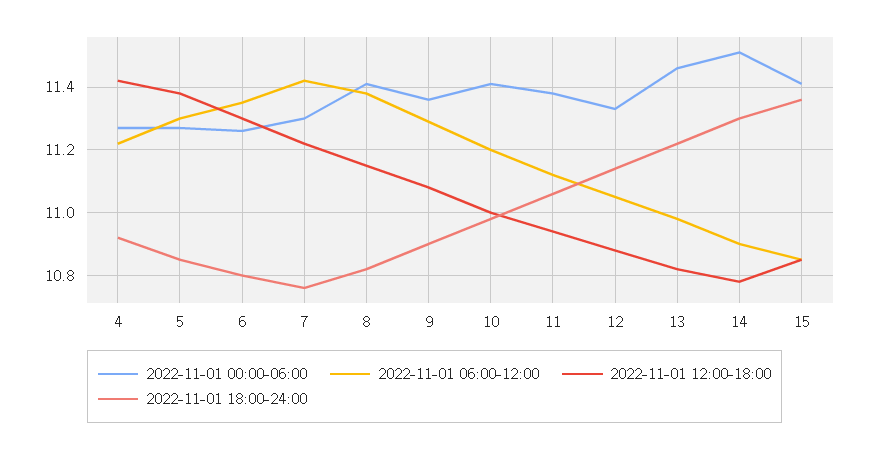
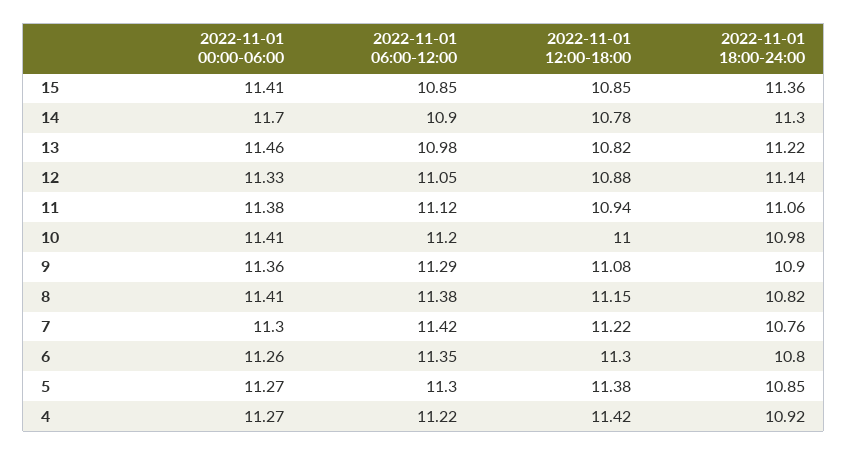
  {
    "2022-11-01 00:00-06:00": {
      "4": 11.27,
      "5": 11.27,
      "6": 11.26,
      "7": 11.3,
      "8": 11.41,
      "9": 11.36,
      "10": 11.41,
      "11": 11.38,
      "12": 11.33,
      "13": 11.46,
-     "14": 11.5,
+     "14": 11.7,
      "15": 11.41
    },
    "2022-11-01 06:00-12:00": {
      "4": 11.22,
      "5": 11.3,
      "6": 11.35,
      "7": 11.42,
      "8": 11.38,
      "9": 11.29,
      "10": 11.2,
      "11": 11.12,
      "12": 11.05,
      "13": 10.98,
      "14": 10.9,
      "15": 10.85
    },
    "2022-11-01 12:00-18:00": {
      "4": 11.42,
      "5": 11.38,
      "6": 11.3,
      "7": 11.22,
      "8": 11.15,
      "9": 11.08,
      "10": 11,
      "11": 10.94,
      "12": 10.88,
      "13": 10.82,
      "14": 10.78,
      "15": 10.85
    },
    "2022-11-01 18:00-24:00": {
      "4": 10.92,
      "5": 10.85,
      "6": 10.8,
      "7": 10.76,
      "8": 10.82,
      "9": 10.9,
      "10": 10.98,
      "11": 11.06,
      "12": 11.14,
      "13": 11.22,
      "14": 11.3,
      "15": 11.36
    }
  }

